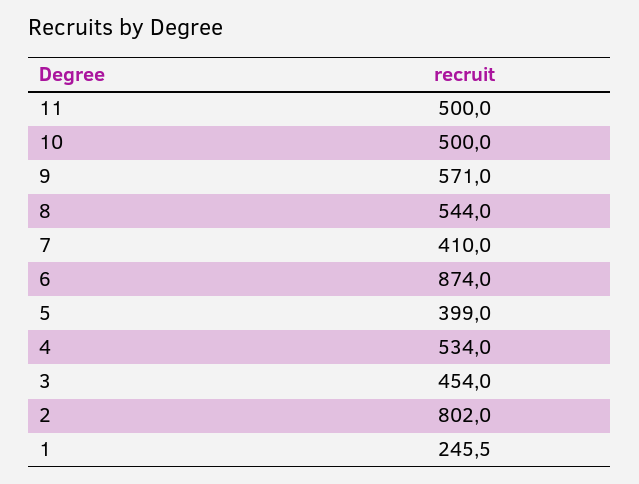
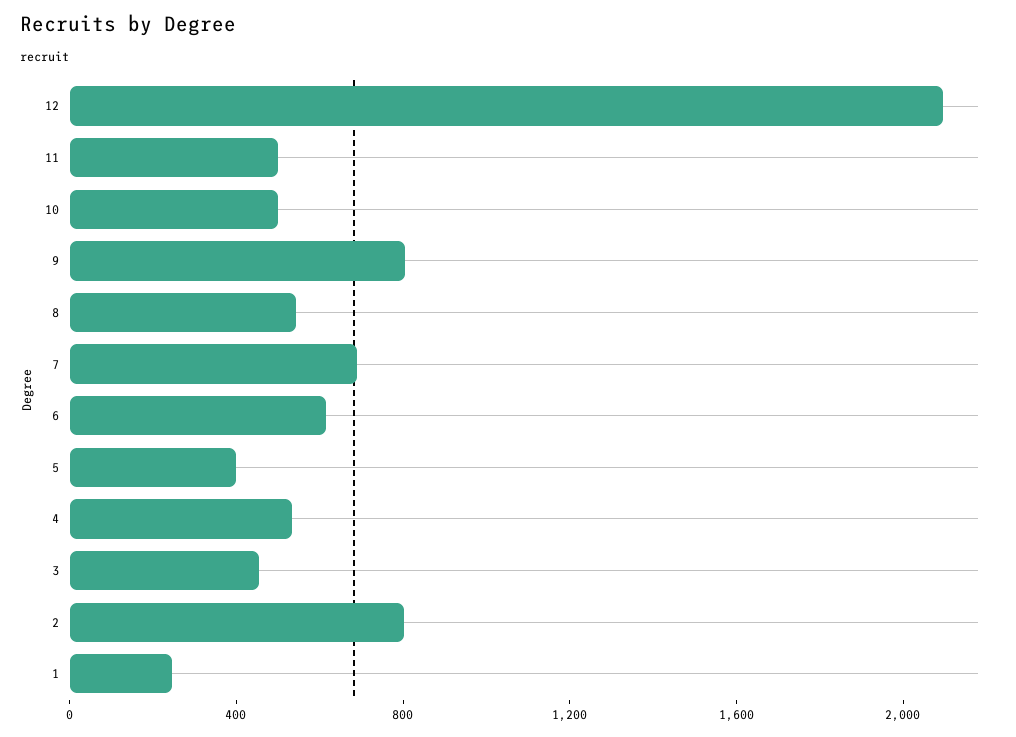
  {
    "11": 500,
    "10": 500,
-   "9": 571,
+   "9": 800,
    "8": 544,
-   "7": 410,
+   "7": 700,
-   "6": 874,
+   "6": 600,
    "5": 399,
    "4": 534,
    "3": 454,
    "2": 802,
-   "1": 245.5
+   "1": 245.5,
+   "12": 2100
  }

